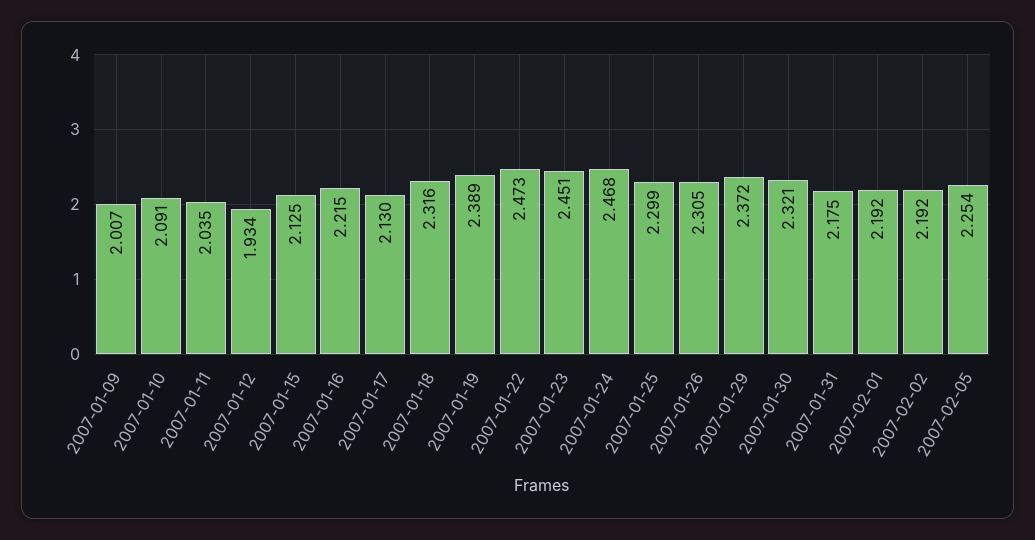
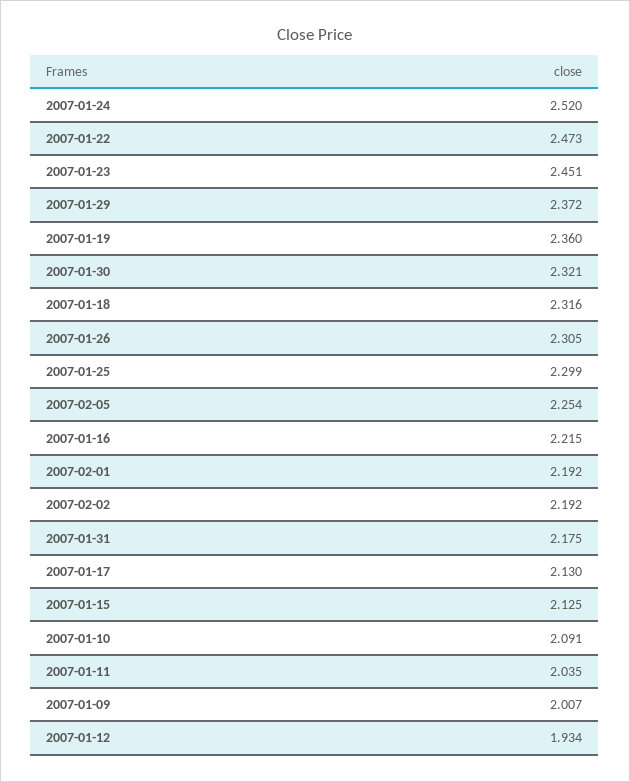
  {
    "2007-01-09": 2.007,
    "2007-01-10": 2.091,
    "2007-01-11": 2.035,
    "2007-01-12": 1.934,
    "2007-01-15": 2.125,
    "2007-01-16": 2.215,
    "2007-01-17": 2.13,
    "2007-01-18": 2.316,
-   "2007-01-19": 2.389,
+   "2007-01-19": 2.36,
    "2007-01-22": 2.473,
    "2007-01-23": 2.451,
-   "2007-01-24": 2.468,
+   "2007-01-24": 2.52,
    "2007-01-25": 2.299,
    "2007-01-26": 2.305,
    "2007-01-29": 2.372,
    "2007-01-30": 2.321,
    "2007-01-31": 2.175,
    "2007-02-01": 2.192,
    "2007-02-02": 2.192,
    "2007-02-05": 2.254
  }

